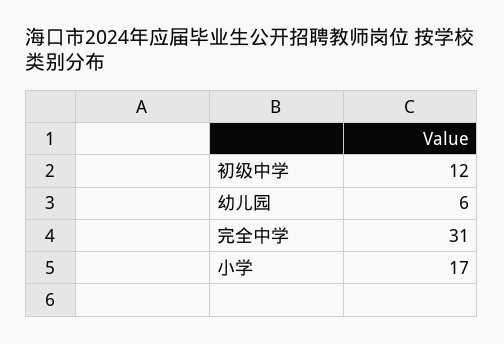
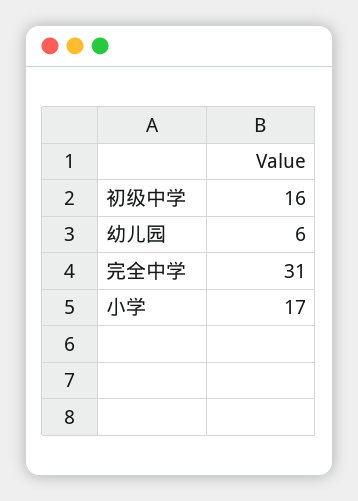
  {
-   "初级中学": 12,
+   "初级中学": 16,
    "幼儿园": 6,
    "完全中学": 31,
    "小学": 17
  }

